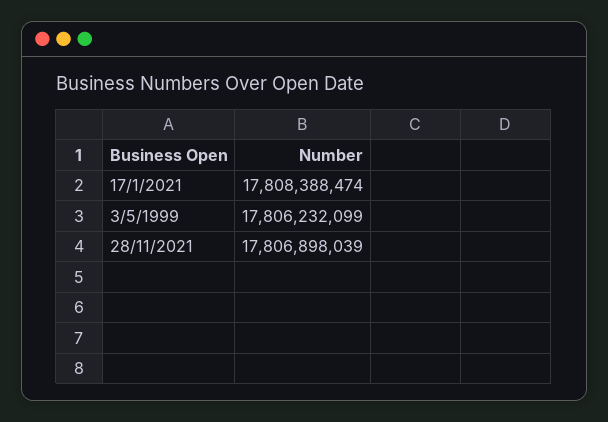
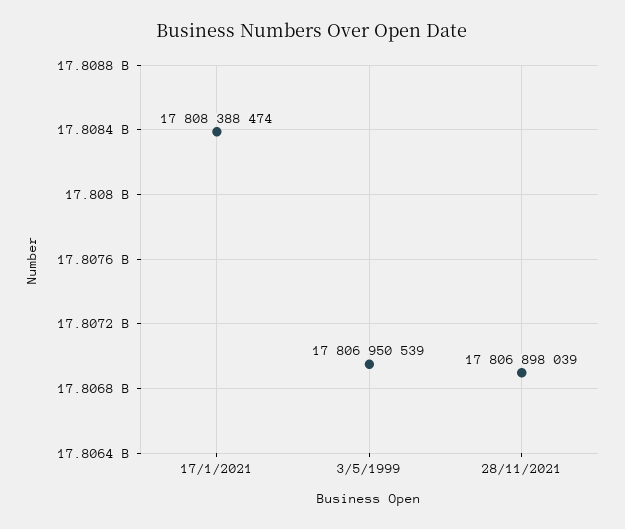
  {
    "17/1/2021": 17808388474,
-   "3/5/1999": 17806232099,
+   "3/5/1999": 17806950539,
    "28/11/2021": 17806898039
  }

